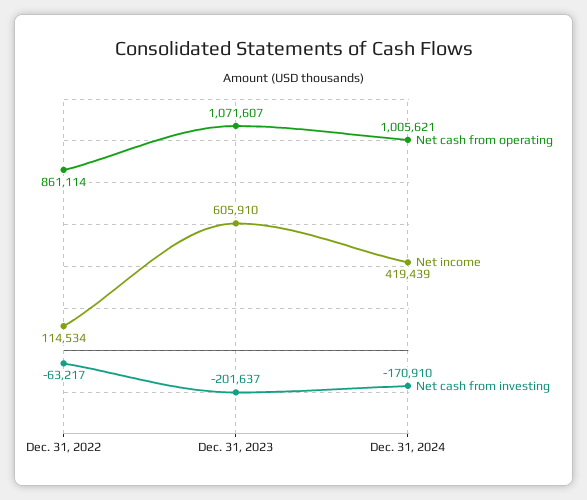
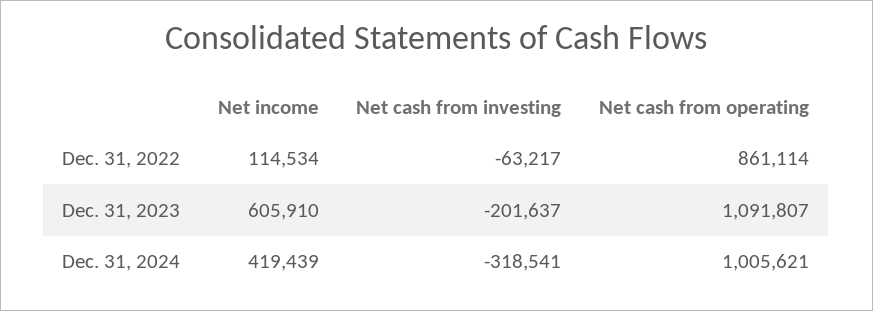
  {
    "Net cash from operating": {
      "Dec. 31, 2022": 861114,
-     "Dec. 31, 2023": 1071607,
+     "Dec. 31, 2023": 1091807,
      "Dec. 31, 2024": 1005621
    },
    "Net income": {
      "Dec. 31, 2022": 114534,
      "Dec. 31, 2023": 605910,
      "Dec. 31, 2024": 419439
    },
    "Net cash from investing": {
      "Dec. 31, 2022": -63217,
      "Dec. 31, 2023": -201637,
-     "Dec. 31, 2024": -170910
+     "Dec. 31, 2024": -318541
    }
  }

